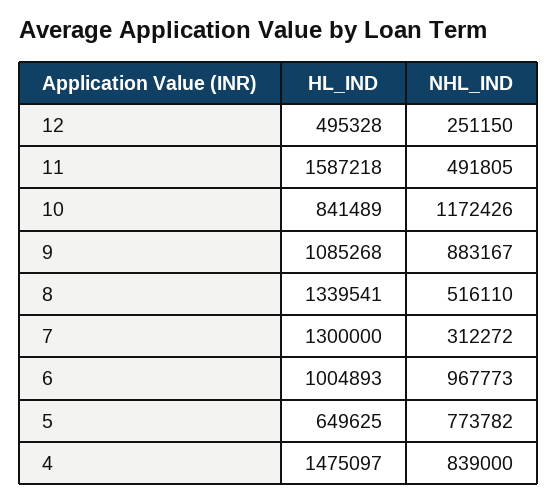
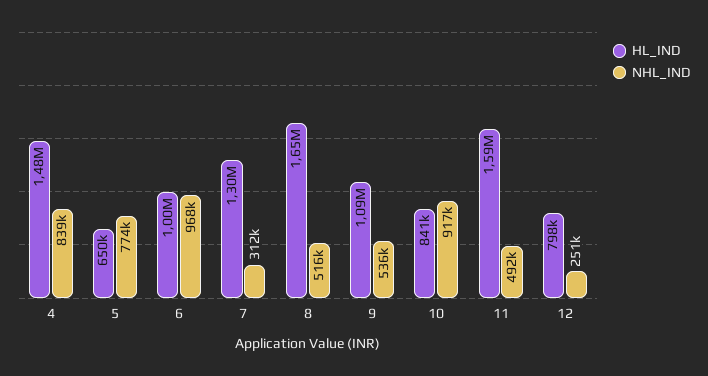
  {
    "HL_IND": {
-     "12": 495328,
+     "12": 798000,
      "11": 1587218,
      "10": 841489,
      "9": 1085268,
-     "8": 1339541,
+     "8": 1650000,
      "7": 1300000,
      "6": 1004893,
      "5": 649625,
      "4": 1475097
    },
    "NHL_IND": {
      "12": 251150,
      "11": 491805,
-     "10": 1172426,
+     "10": 917000,
-     "9": 883167,
+     "9": 536000,
      "8": 516110,
      "7": 312272,
      "6": 967773,
      "5": 773782,
      "4": 839000
    }
  }

